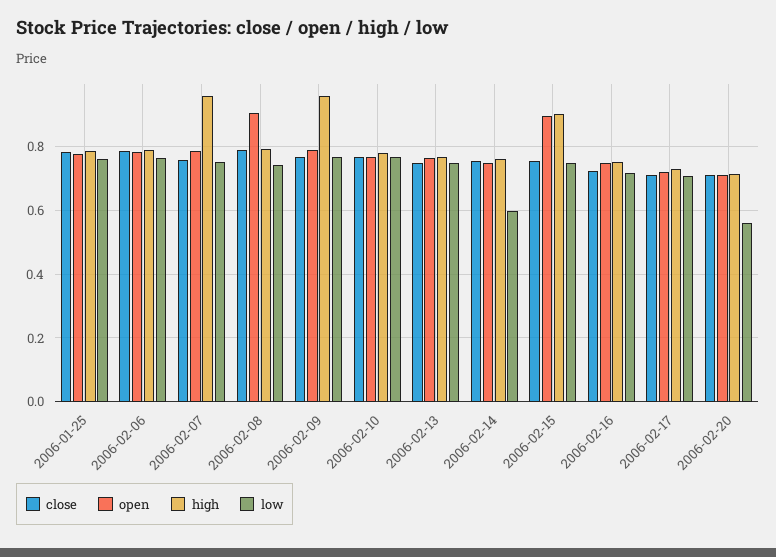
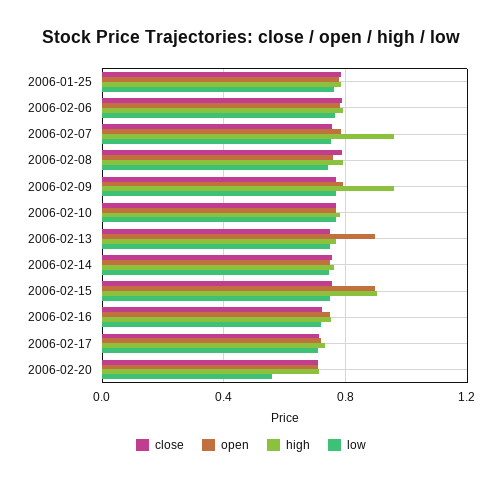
  {
    "close": {
      "2006-01-25": 0.78,
      "2006-02-06": 0.78,
      "2006-02-07": 0.76,
      "2006-02-08": 0.78,
      "2006-02-09": 0.76,
      "2006-02-10": 0.76,
      "2006-02-13": 0.74,
      "2006-02-14": 0.76,
      "2006-02-15": 0.76,
      "2006-02-16": 0.72,
      "2006-02-17": 0.72,
      "2006-02-20": 0.7
    },
    "open": {
      "2006-01-25": 0.78,
      "2006-02-06": 0.78,
      "2006-02-07": 0.78,
-     "2006-02-08": 0.9,
+     "2006-02-08": 0.75,
      "2006-02-09": 0.8,
      "2006-02-10": 0.76,
-     "2006-02-13": 0.76,
+     "2006-02-13": 0.9,
      "2006-02-14": 0.74,
      "2006-02-15": 0.9,
      "2006-02-16": 0.74,
      "2006-02-17": 0.72,
      "2006-02-20": 0.7
    },
    "high": {
      "2006-01-25": 0.78,
      "2006-02-06": 0.8,
      "2006-02-07": 0.96,
      "2006-02-08": 0.8,
      "2006-02-09": 0.96,
      "2006-02-10": 0.78,
      "2006-02-13": 0.76,
      "2006-02-14": 0.76,
      "2006-02-15": 0.9,
      "2006-02-16": 0.76,
      "2006-02-17": 0.74,
      "2006-02-20": 0.72
    },
    "low": {
      "2006-01-25": 0.76,
      "2006-02-06": 0.76,
      "2006-02-07": 0.76,
      "2006-02-08": 0.74,
      "2006-02-09": 0.76,
      "2006-02-10": 0.76,
      "2006-02-13": 0.74,
-     "2006-02-14": 0.6,
+     "2006-02-14": 0.75,
      "2006-02-15": 0.74,
      "2006-02-16": 0.72,
      "2006-02-17": 0.7,
      "2006-02-20": 0.56
    }
  }

